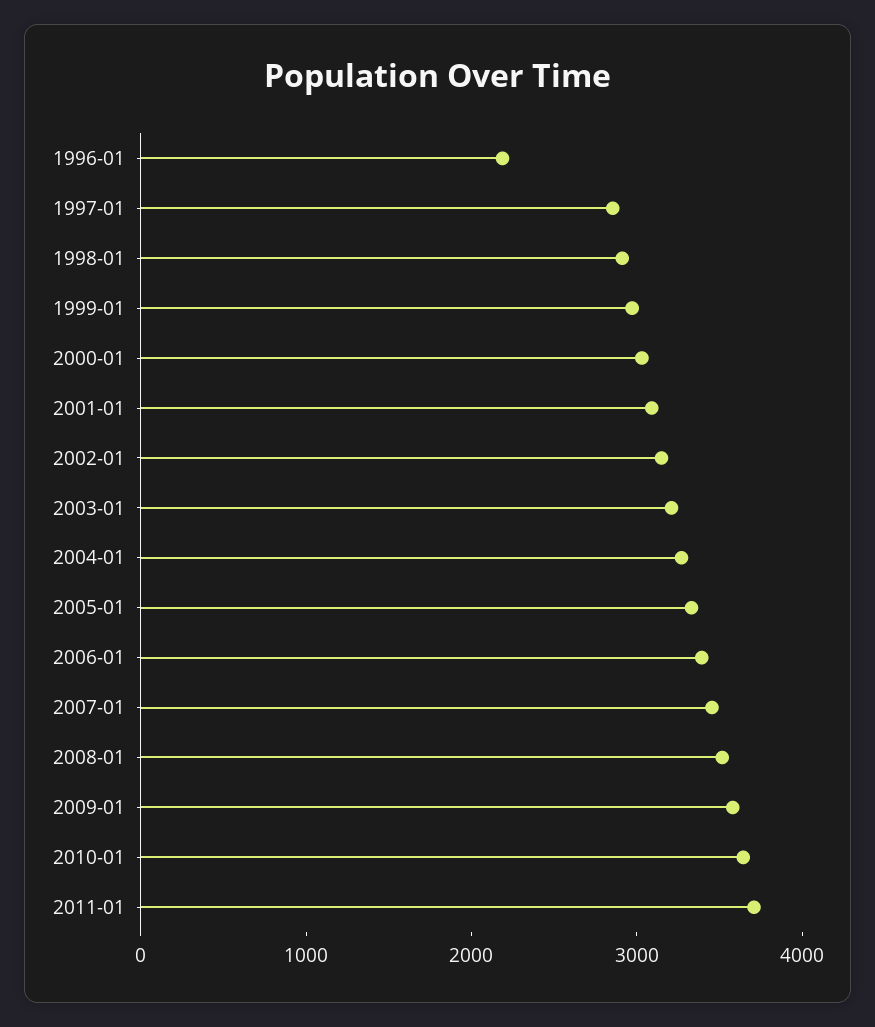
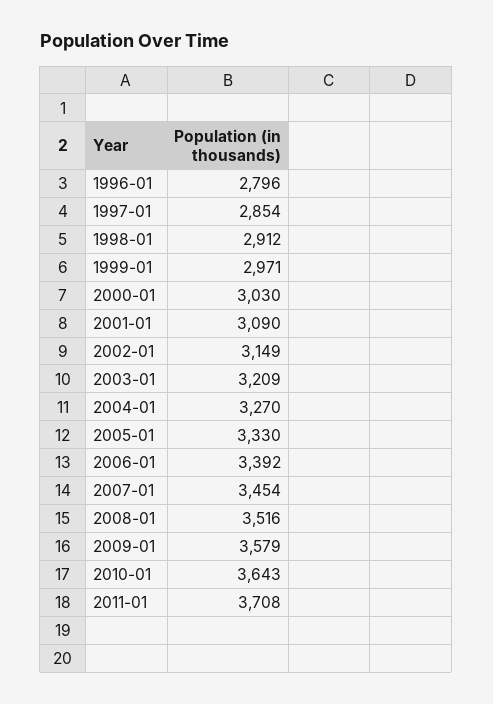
  {
-   "1996-01": 2200,
+   "1996-01": 2796,
    "1997-01": 2854,
    "1998-01": 2912,
    "1999-01": 2971,
    "2000-01": 3030,
    "2001-01": 3090,
    "2002-01": 3149,
    "2003-01": 3209,
    "2004-01": 3270,
    "2005-01": 3330,
    "2006-01": 3392,
    "2007-01": 3454,
    "2008-01": 3516,
    "2009-01": 3579,
    "2010-01": 3643,
    "2011-01": 3708
  }

